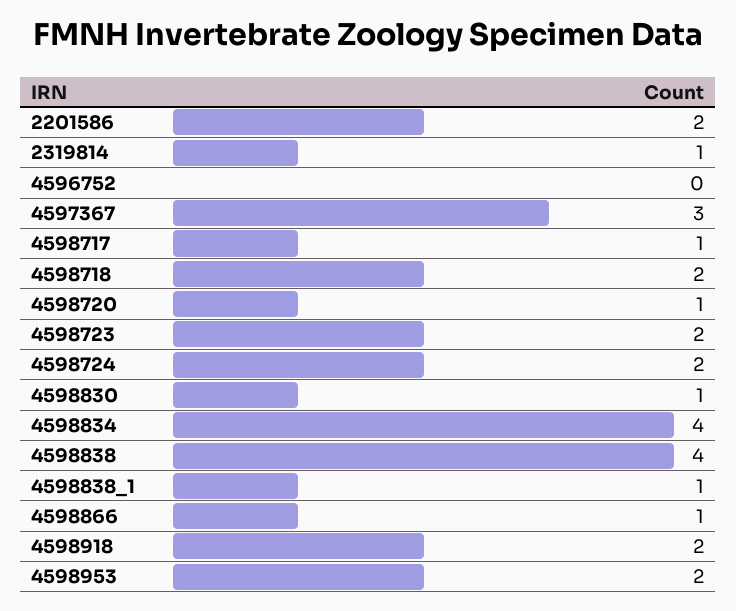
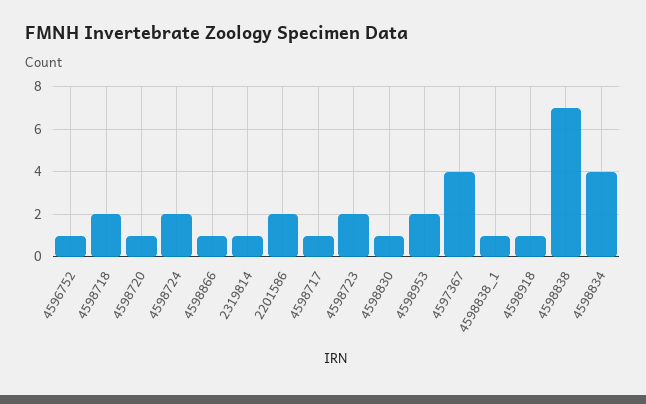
  {
    "2201586": 2,
    "2319814": 1,
-   "4596752": 0,
+   "4596752": 1,
-   "4597367": 3,
+   "4597367": 4,
    "4598717": 1,
    "4598718": 2,
    "4598720": 1,
    "4598723": 2,
    "4598724": 2,
    "4598830": 1,
    "4598834": 4,
-   "4598838": 4,
+   "4598838": 7,
    "4598838_1": 1,
    "4598866": 1,
-   "4598918": 2,
+   "4598918": 1,
    "4598953": 2
  }

